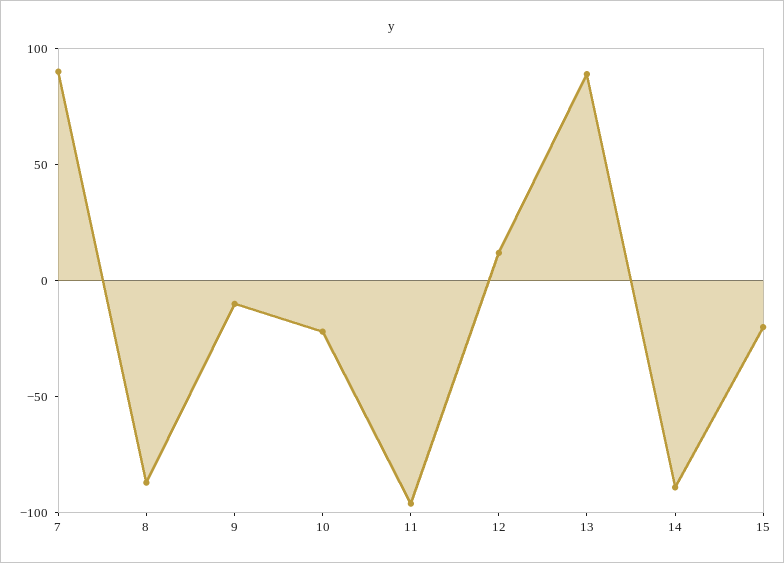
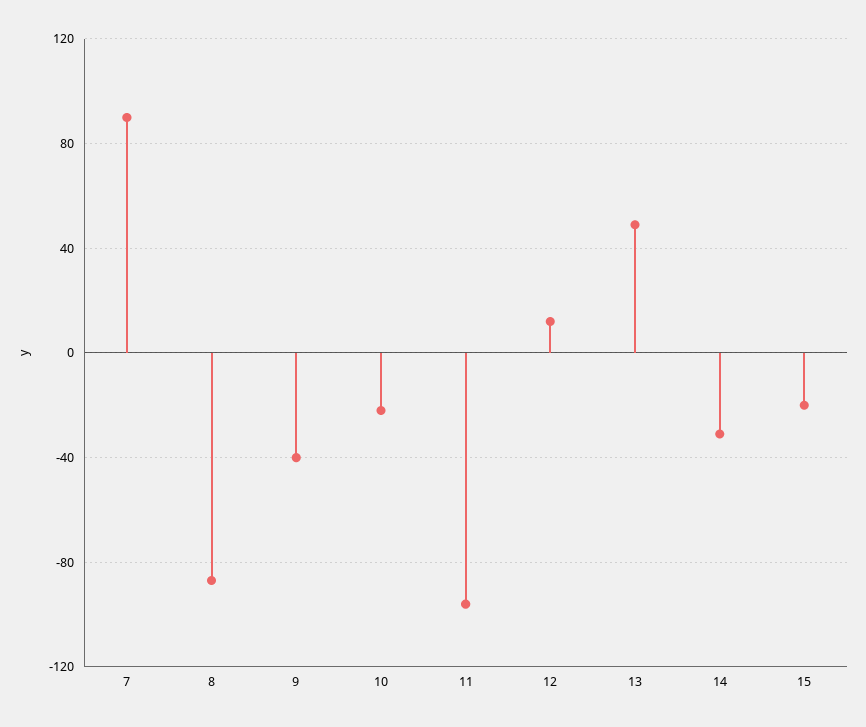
  {
    "7": 90,
    "8": -85,
-   "9": -10,
+   "9": -40,
    "10": -20,
    "11": -95,
    "12": 10,
-   "13": 90,
+   "13": 50,
-   "14": -90,
+   "14": -30,
    "15": -20
  }

